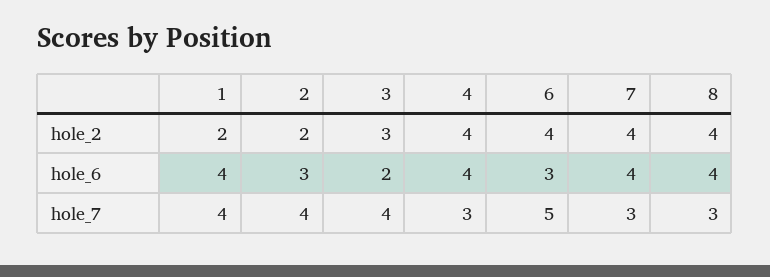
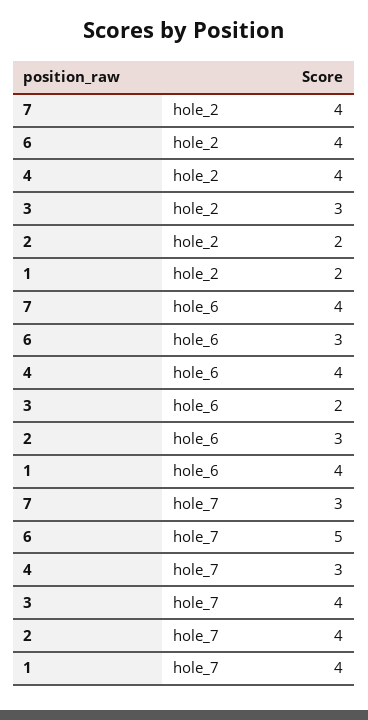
  {
    "1": {
      "hole_2": 2,
      "hole_6": 4,
      "hole_7": 4
    },
    "2": {
      "hole_2": 2,
      "hole_6": 3,
      "hole_7": 4
    },
    "3": {
      "hole_2": 3,
      "hole_6": 2,
      "hole_7": 4
    },
    "4": {
      "hole_2": 4,
      "hole_6": 4,
      "hole_7": 3
    },
    "6": {
      "hole_2": 4,
      "hole_6": 3,
      "hole_7": 5
    },
    "7": {
      "hole_2": 4,
      "hole_6": 4,
      "hole_7": 3
-   },
+   }
-   "8": {
-     "hole_2": 4,
-     "hole_6": 4,
-     "hole_7": 3
-   }
  }

